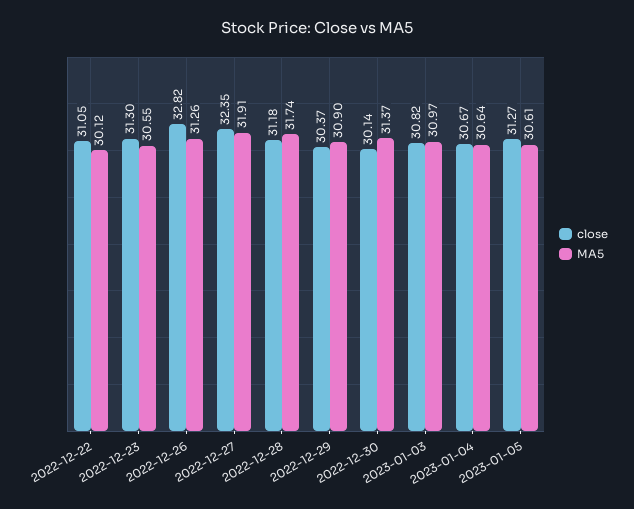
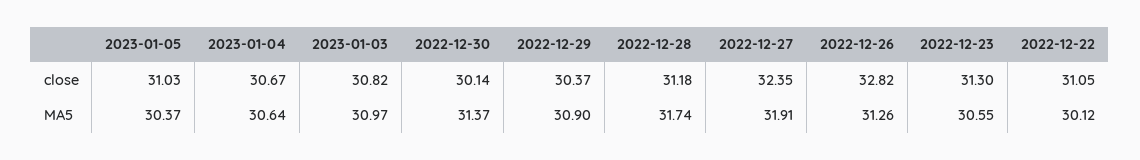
  {
    "close": {
      "2022-12-22": 31.05,
      "2022-12-23": 31.3,
      "2022-12-26": 32.82,
      "2022-12-27": 32.35,
      "2022-12-28": 31.18,
      "2022-12-29": 30.37,
      "2022-12-30": 30.14,
      "2023-01-03": 30.82,
      "2023-01-04": 30.67,
-     "2023-01-05": 31.27
+     "2023-01-05": 31.03
    },
    "MA5": {
      "2022-12-22": 30.12,
      "2022-12-23": 30.55,
      "2022-12-26": 31.26,
      "2022-12-27": 31.91,
      "2022-12-28": 31.74,
      "2022-12-29": 30.9,
      "2022-12-30": 31.37,
      "2023-01-03": 30.97,
      "2023-01-04": 30.64,
-     "2023-01-05": 30.61
+     "2023-01-05": 30.37
    }
  }

